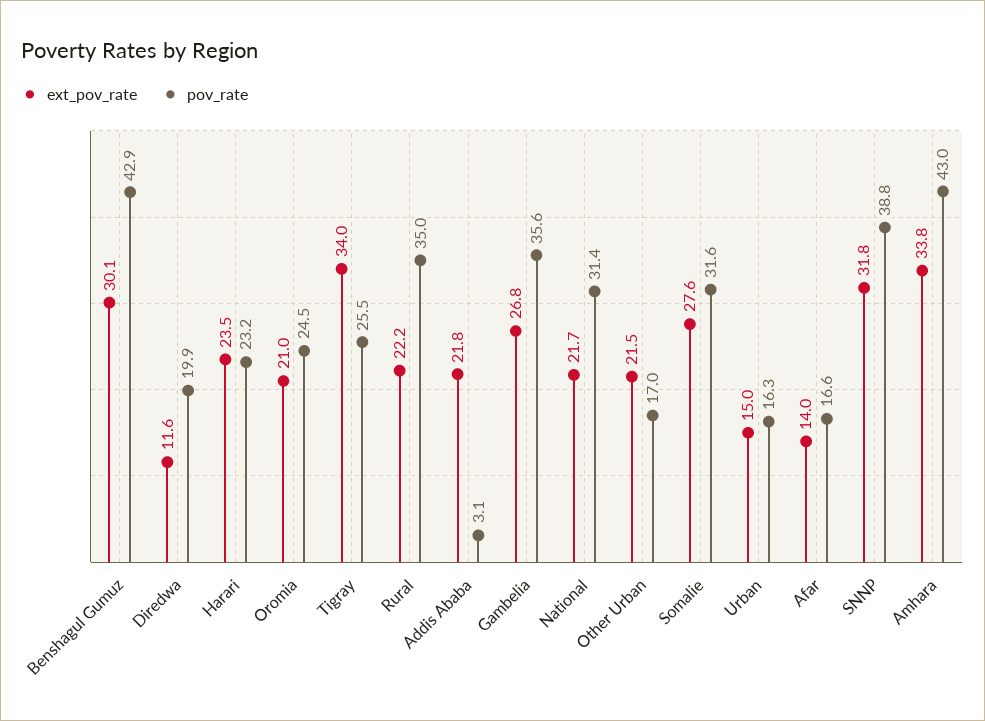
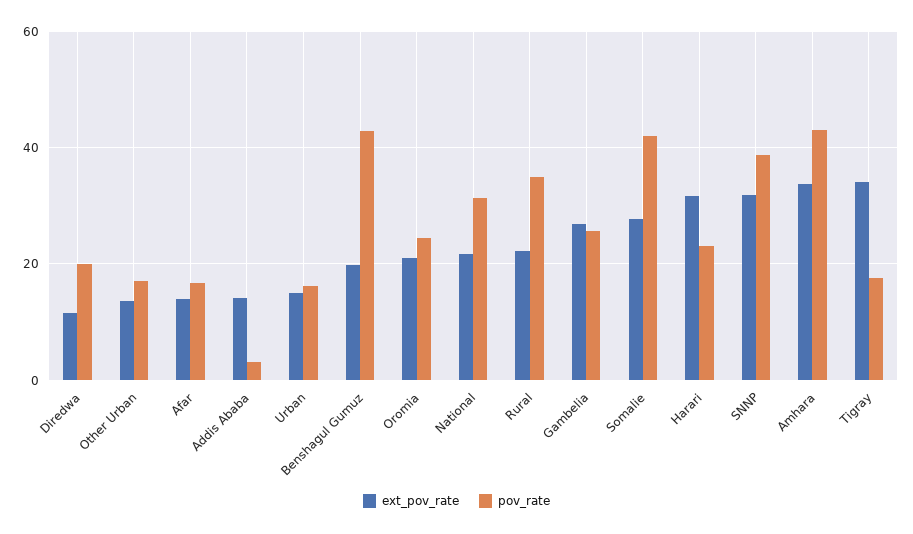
  {
    "ext_pov_rate": {
-     "Benshagul Gumuz": 30.1,
+     "Benshagul Gumuz": 20,
      "Diredwa": 11.6,
-     "Harari": 23.5,
+     "Harari": 32,
      "Oromia": 21,
      "Tigray": 34,
      "Rural": 22.2,
-     "Addis Ababa": 21.8,
+     "Addis Ababa": 14,
      "Gambelia": 26.8,
      "National": 21.7,
-     "Other Urban": 21.5,
+     "Other Urban": 14,
      "Somalie": 27.6,
      "Urban": 15,
      "Afar": 14,
      "SNNP": 31.8,
      "Amhara": 33.8
    },
    "pov_rate": {
      "Benshagul Gumuz": 42.9,
      "Diredwa": 19.9,
      "Harari": 23.2,
      "Oromia": 24.5,
-     "Tigray": 25.5,
+     "Tigray": 18,
      "Rural": 35,
      "Addis Ababa": 3.1,
-     "Gambelia": 35.6,
+     "Gambelia": 26,
      "National": 31.4,
      "Other Urban": 17,
-     "Somalie": 31.6,
+     "Somalie": 42,
      "Urban": 16.3,
      "Afar": 16.6,
      "SNNP": 38.8,
      "Amhara": 43
    }
  }

